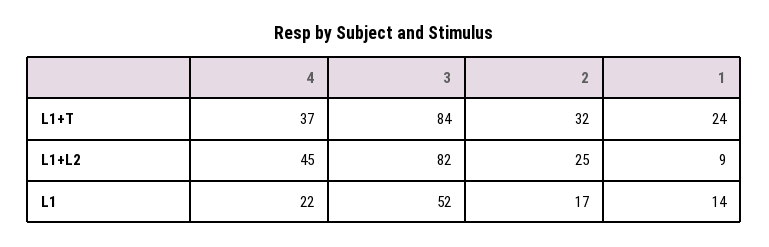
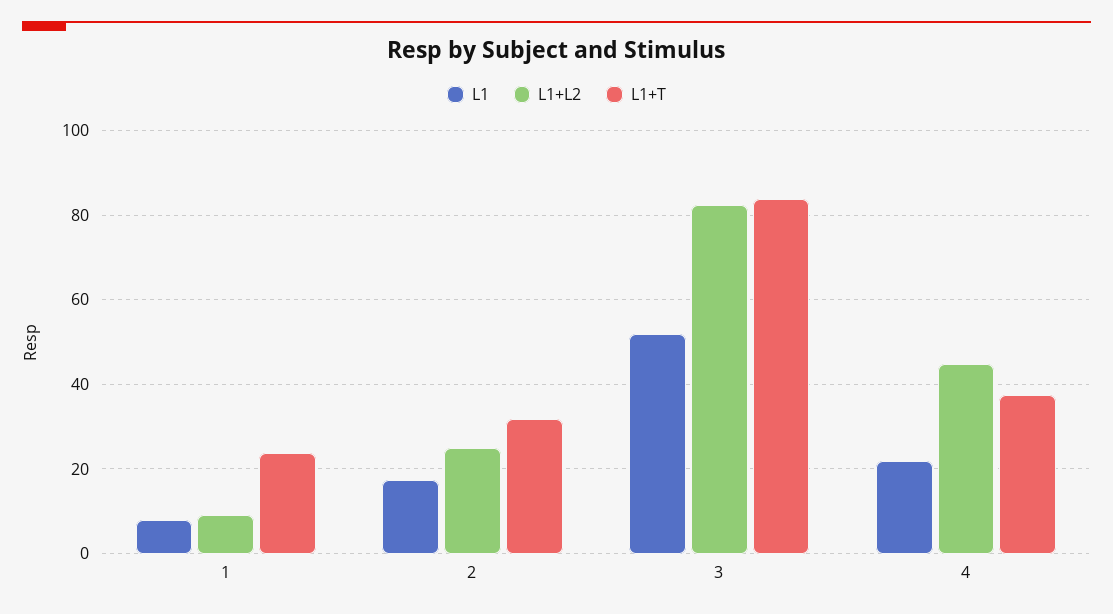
  {
    "L1+T": {
      "4": 37,
      "3": 84,
      "2": 32,
      "1": 24
    },
    "L1+L2": {
      "4": 45,
      "3": 82,
      "2": 25,
      "1": 9
    },
    "L1": {
      "4": 22,
      "3": 52,
      "2": 17,
-     "1": 14
+     "1": 8
    }
  }

